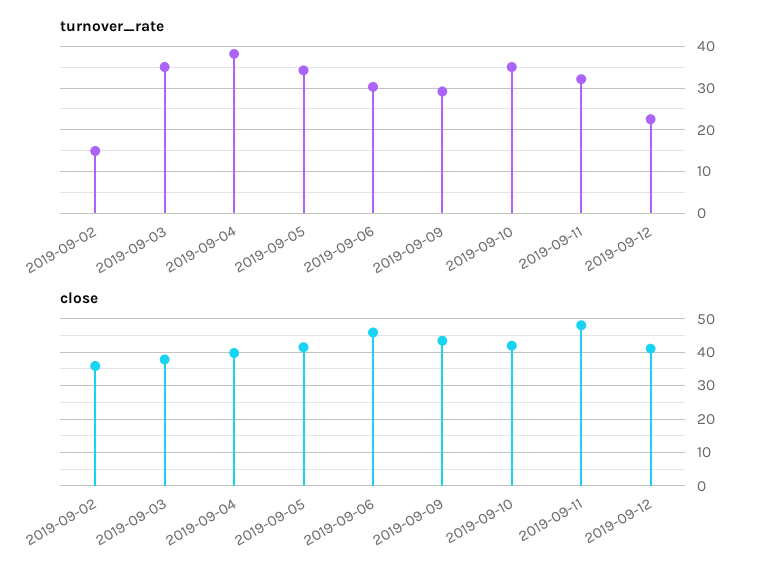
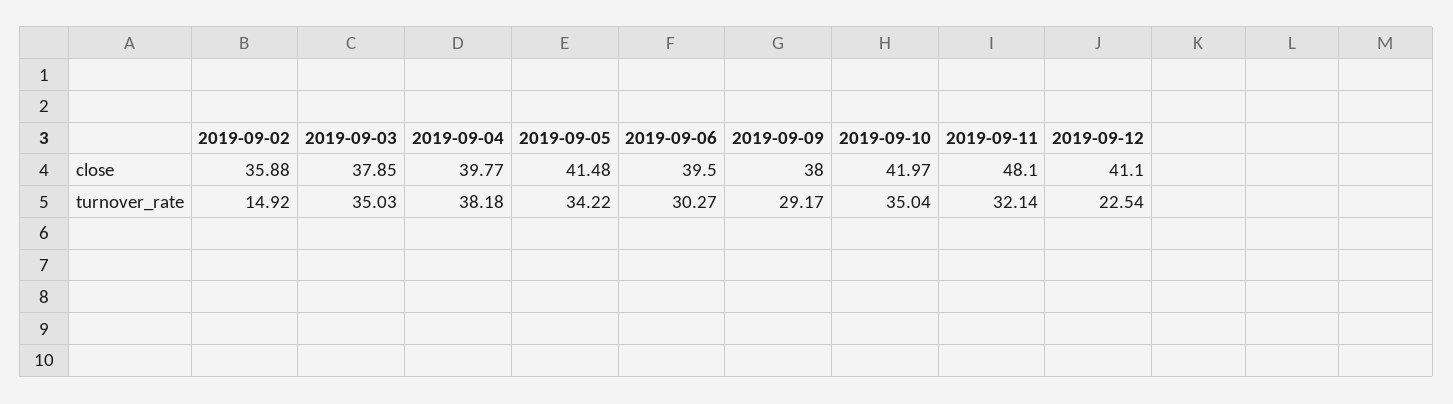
  {
    "turnover_rate": {
      "2019-09-02": 14.92,
      "2019-09-03": 35.03,
      "2019-09-04": 38.18,
      "2019-09-05": 34.22,
      "2019-09-06": 30.27,
      "2019-09-09": 29.17,
      "2019-09-10": 35.04,
      "2019-09-11": 32.14,
      "2019-09-12": 22.54
    },
    "close": {
      "2019-09-02": 35.88,
      "2019-09-03": 37.85,
      "2019-09-04": 39.77,
      "2019-09-05": 41.48,
-     "2019-09-06": 46,
+     "2019-09-06": 39.5,
-     "2019-09-09": 44,
+     "2019-09-09": 38,
      "2019-09-10": 41.97,
      "2019-09-11": 48.1,
      "2019-09-12": 41.1
    }
  }

